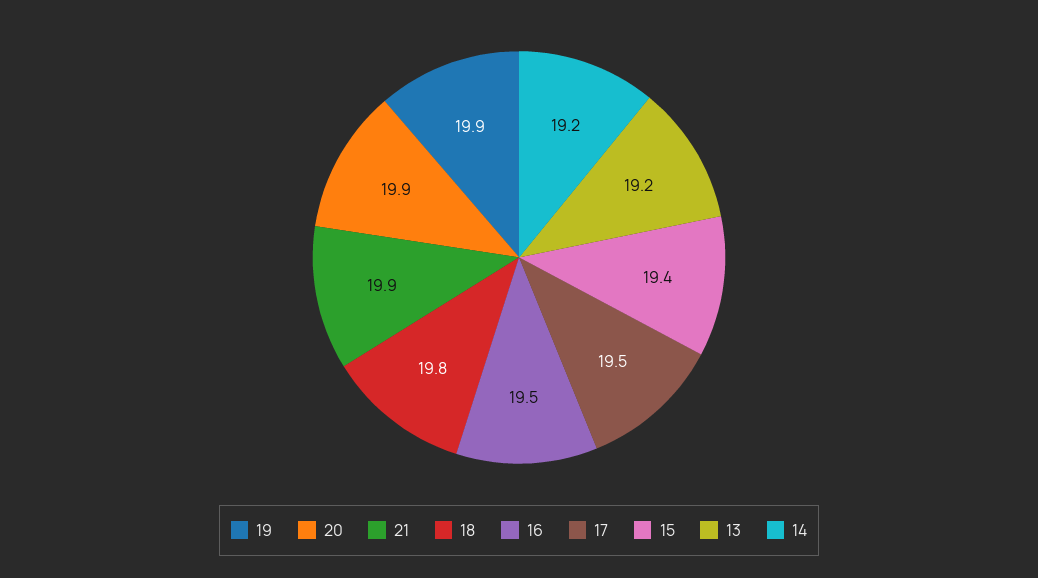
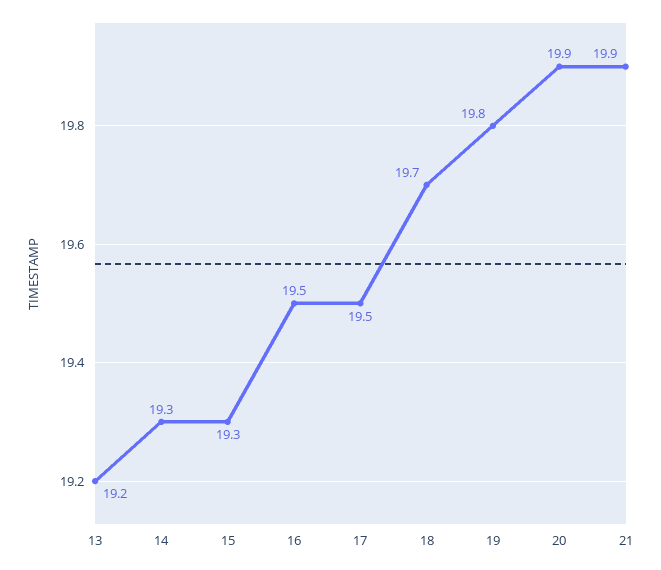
  {
-   "19": 19.9,
+   "19": 19.8,
    "20": 19.9,
    "21": 19.9,
-   "18": 19.8,
+   "18": 19.7,
    "16": 19.5,
    "17": 19.5,
-   "15": 19.4,
+   "15": 19.3,
    "13": 19.2,
-   "14": 19.2
+   "14": 19.3
  }

